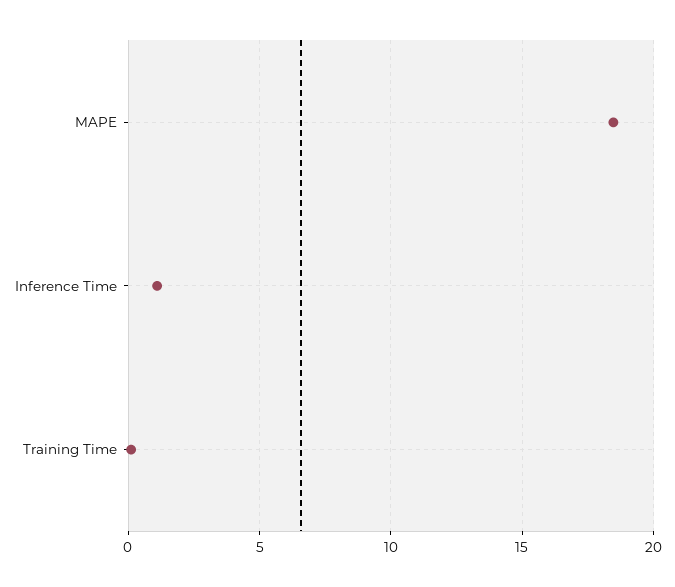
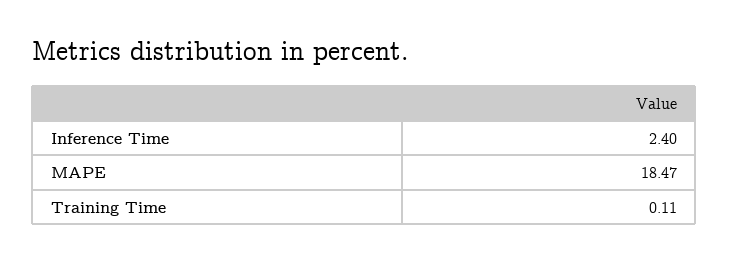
  {
    "MAPE": 18.47,
-   "Inference Time": 1,
+   "Inference Time": 2.4,
    "Training Time": 0.11
  }

